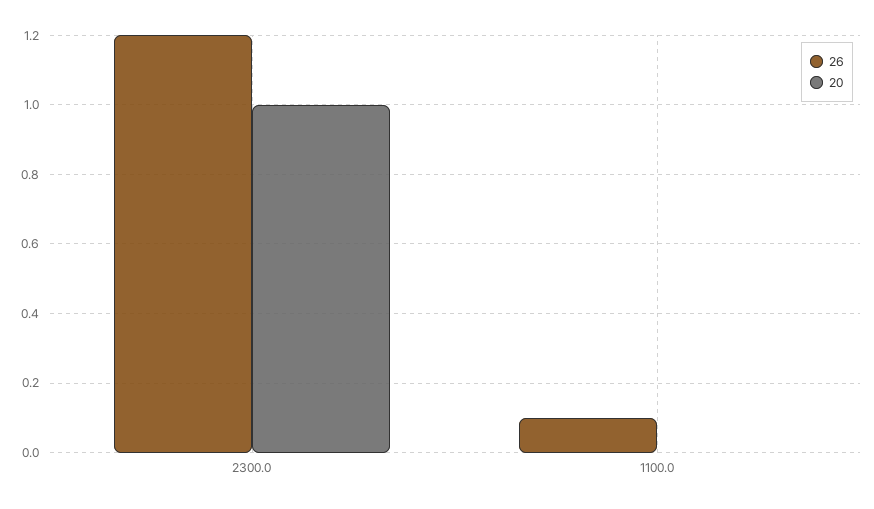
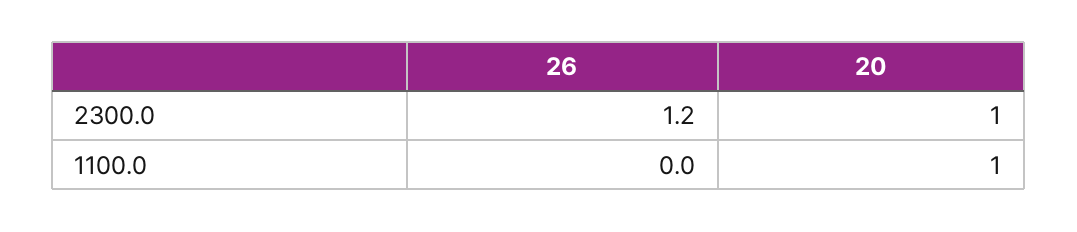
  {
    "26": {
      "2300.0": 1.2,
-     "1100.0": 0.1
+     "1100.0": 0
    },
    "20": {
      "2300.0": 1,
-     "1100.0": 0
+     "1100.0": 1
    }
  }

